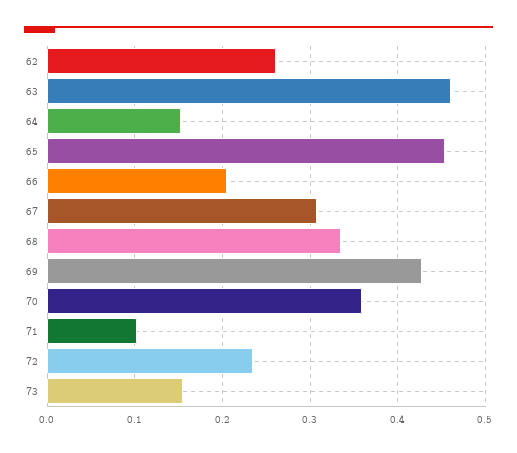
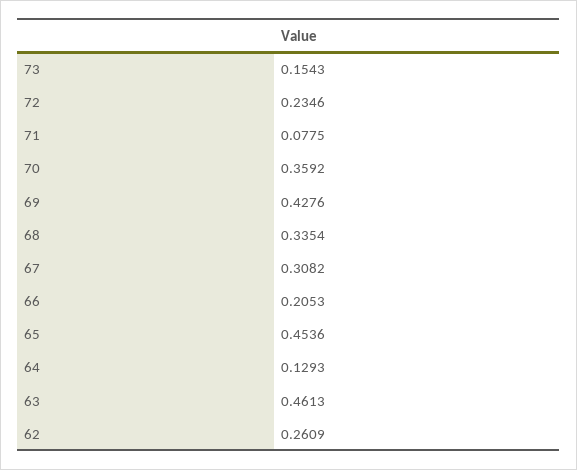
  {
    "62": 0.2609,
    "63": 0.4613,
-   "64": 0.15,
+   "64": 0.1293,
    "65": 0.4536,
    "66": 0.2053,
    "67": 0.3082,
    "68": 0.3354,
    "69": 0.4276,
    "70": 0.3592,
-   "71": 0.1,
+   "71": 0.0775,
    "72": 0.2346,
    "73": 0.1543
  }

